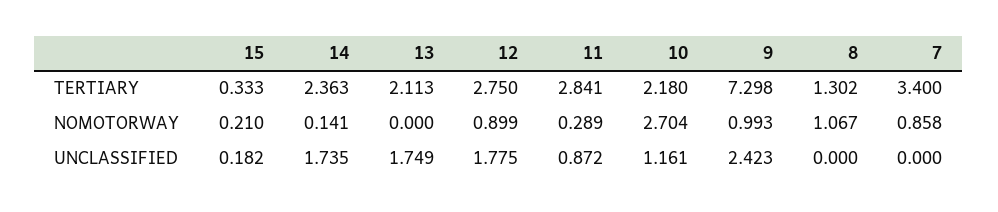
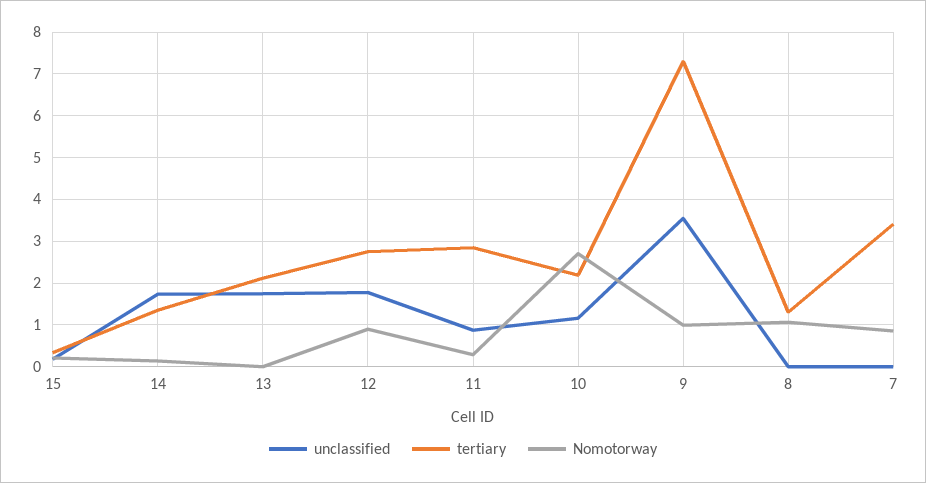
  {
    "TERTIARY": {
      "15": 0.333,
-     "14": 2.363,
+     "14": 1.4,
      "13": 2.113,
      "12": 2.75,
      "11": 2.841,
      "10": 2.18,
      "9": 7.298,
      "8": 1.302,
      "7": 3.4
    },
    "NOMOTORWAY": {
      "15": 0.21,
      "14": 0.141,
      "13": 0,
      "12": 0.899,
      "11": 0.289,
      "10": 2.704,
      "9": 0.993,
      "8": 1.067,
      "7": 0.858
    },
    "UNCLASSIFIED": {
      "15": 0.182,
      "14": 1.735,
      "13": 1.749,
      "12": 1.775,
      "11": 0.872,
      "10": 1.161,
-     "9": 2.423,
+     "9": 3.6,
      "8": 0,
      "7": 0
    }
  }

